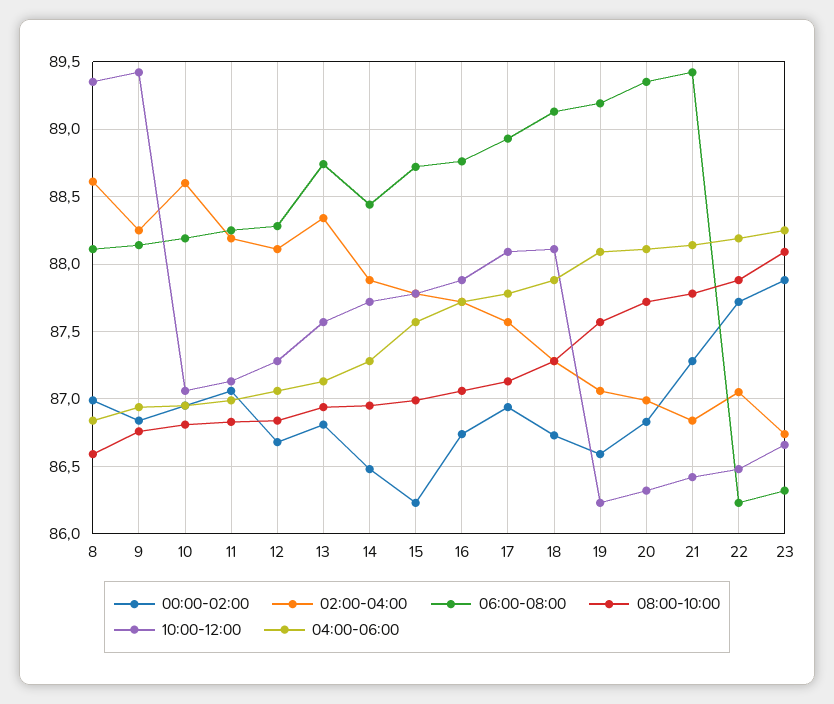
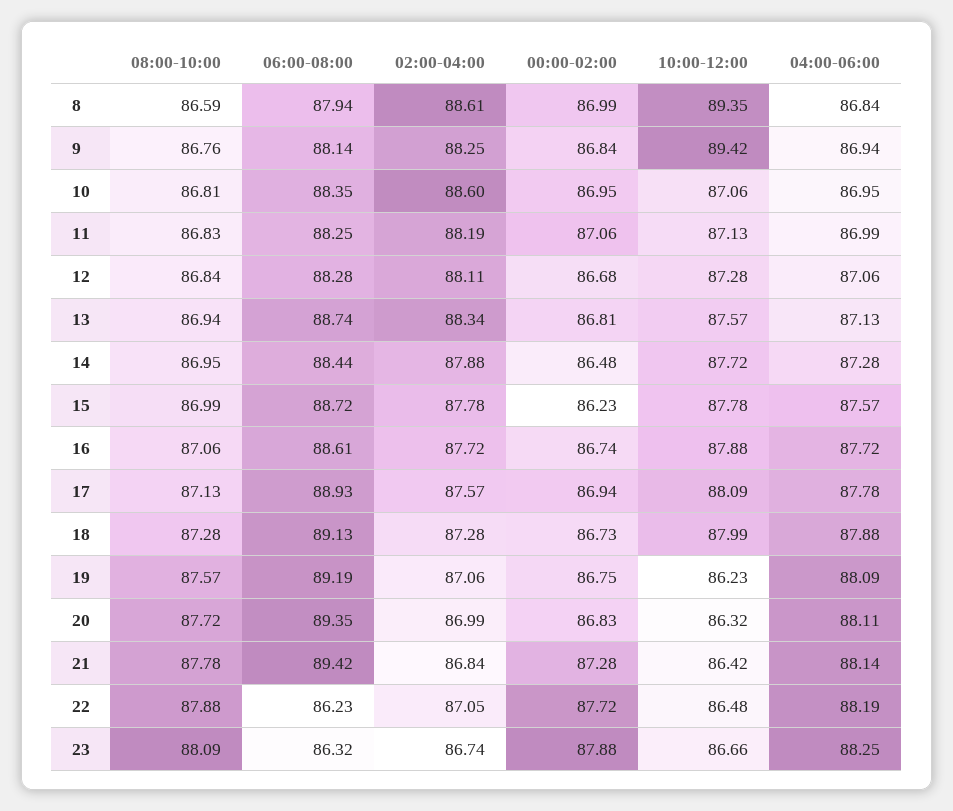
  {
    "00:00-02:00": {
      "8": 86.99,
      "9": 86.84,
      "10": 86.95,
      "11": 87.06,
      "12": 86.68,
      "13": 86.81,
      "14": 86.48,
      "15": 86.23,
      "16": 86.74,
      "17": 86.94,
      "18": 86.73,
-     "19": 86.6,
+     "19": 86.75,
      "20": 86.83,
      "21": 87.28,
      "22": 87.72,
      "23": 87.88
    },
    "02:00-04:00": {
      "8": 88.61,
      "9": 88.25,
      "10": 88.6,
      "11": 88.19,
      "12": 88.11,
      "13": 88.34,
      "14": 87.88,
      "15": 87.78,
      "16": 87.72,
      "17": 87.57,
      "18": 87.28,
      "19": 87.06,
      "20": 86.99,
      "21": 86.84,
      "22": 87.05,
      "23": 86.74
    },
    "06:00-08:00": {
-     "8": 88.1,
+     "8": 87.94,
      "9": 88.14,
-     "10": 88.2,
+     "10": 88.35,
      "11": 88.25,
      "12": 88.28,
      "13": 88.74,
      "14": 88.44,
      "15": 88.72,
-     "16": 88.75,
+     "16": 88.61,
      "17": 88.93,
      "18": 89.13,
      "19": 89.19,
      "20": 89.35,
      "21": 89.42,
      "22": 86.23,
      "23": 86.32
    },
    "08:00-10:00": {
      "8": 86.59,
      "9": 86.76,
      "10": 86.81,
      "11": 86.83,
      "12": 86.84,
      "13": 86.94,
      "14": 86.95,
      "15": 86.99,
      "16": 87.06,
      "17": 87.13,
      "18": 87.28,
      "19": 87.57,
      "20": 87.72,
      "21": 87.78,
      "22": 87.88,
      "23": 88.09
    },
    "10:00-12:00": {
      "8": 89.35,
      "9": 89.42,
      "10": 87.06,
      "11": 87.13,
      "12": 87.28,
      "13": 87.57,
      "14": 87.72,
      "15": 87.78,
      "16": 87.88,
      "17": 88.09,
-     "18": 88.1,
+     "18": 87.99,
      "19": 86.23,
      "20": 86.32,
      "21": 86.42,
      "22": 86.48,
      "23": 86.66
    },
    "04:00-06:00": {
      "8": 86.84,
      "9": 86.94,
      "10": 86.95,
      "11": 86.99,
      "12": 87.06,
      "13": 87.13,
      "14": 87.28,
      "15": 87.57,
      "16": 87.72,
      "17": 87.78,
      "18": 87.88,
      "19": 88.09,
      "20": 88.11,
      "21": 88.14,
      "22": 88.19,
      "23": 88.25
    }
  }

